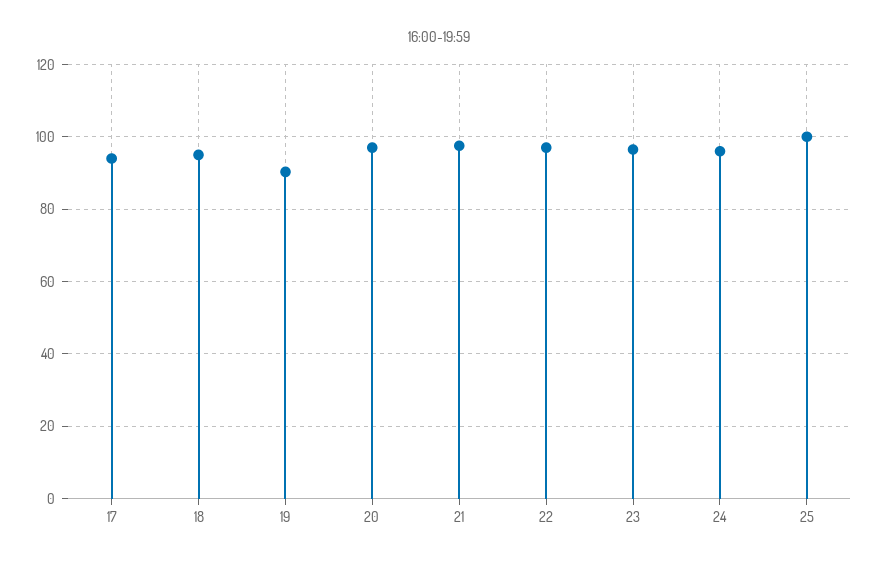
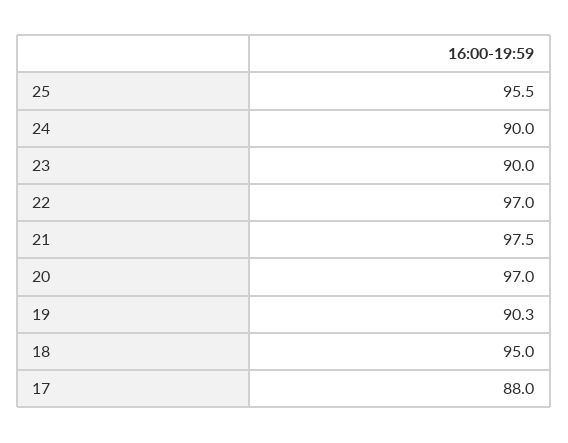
  {
-   "17": 94,
+   "17": 88,
    "18": 95,
    "19": 90.3,
    "20": 97,
    "21": 97.5,
    "22": 97,
-   "23": 96,
+   "23": 90,
-   "24": 96,
+   "24": 90,
-   "25": 100
+   "25": 95.5
  }

